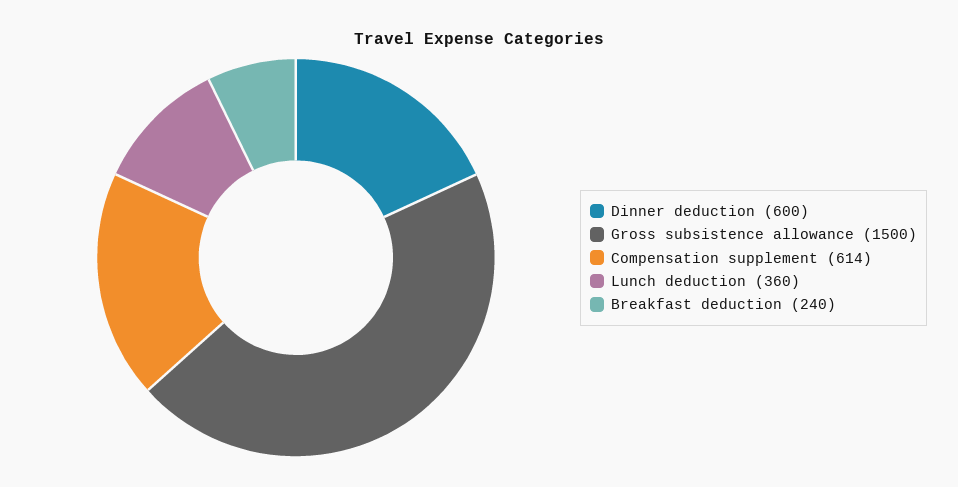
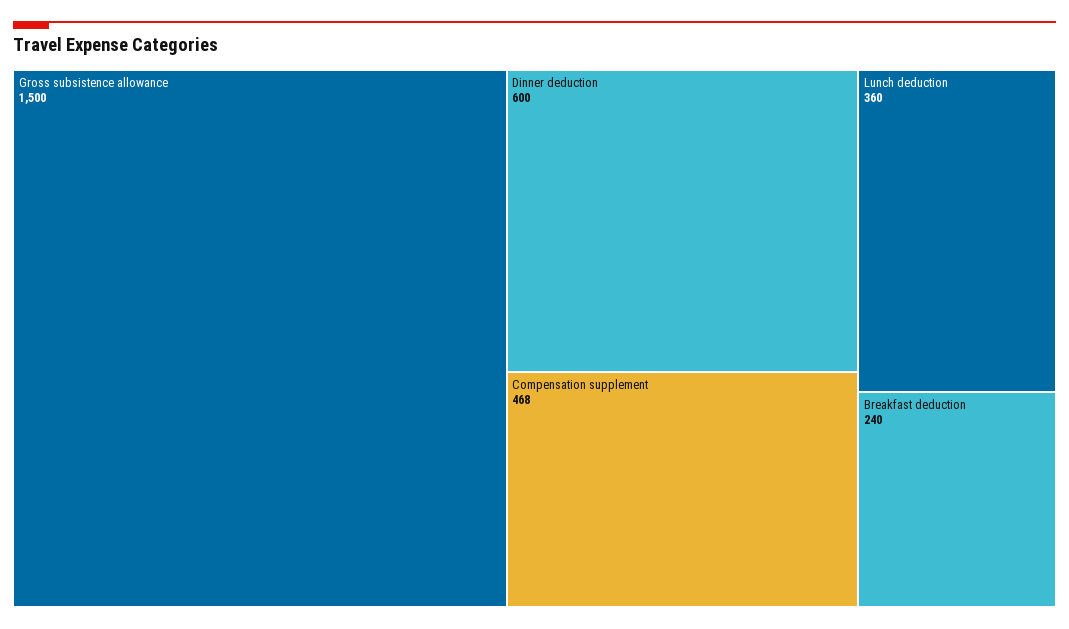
  {
    "Dinner deduction": 600,
    "Gross subsistence allowance": 1500,
-   "Compensation supplement": 614,
+   "Compensation supplement": 468,
    "Lunch deduction": 360,
    "Breakfast deduction": 240
  }

